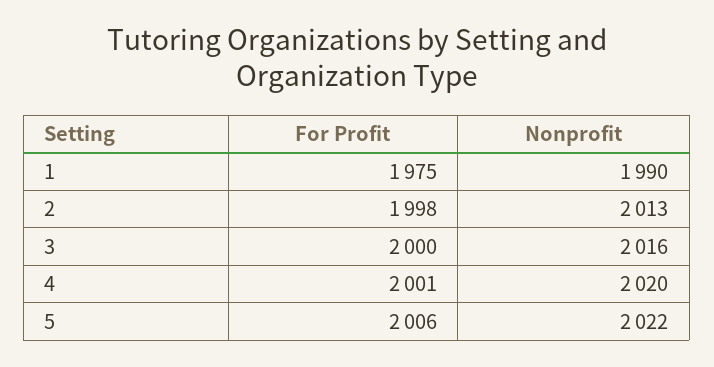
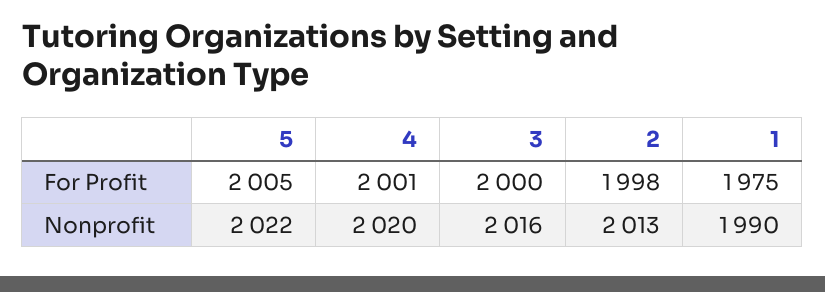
  {
    "For Profit": {
      "1": 1975,
      "2": 1998,
      "3": 2000,
      "4": 2001,
-     "5": 2006
+     "5": 2005
    },
    "Nonprofit": {
      "1": 1990,
      "2": 2013,
      "3": 2016,
      "4": 2020,
      "5": 2022
    }
  }

